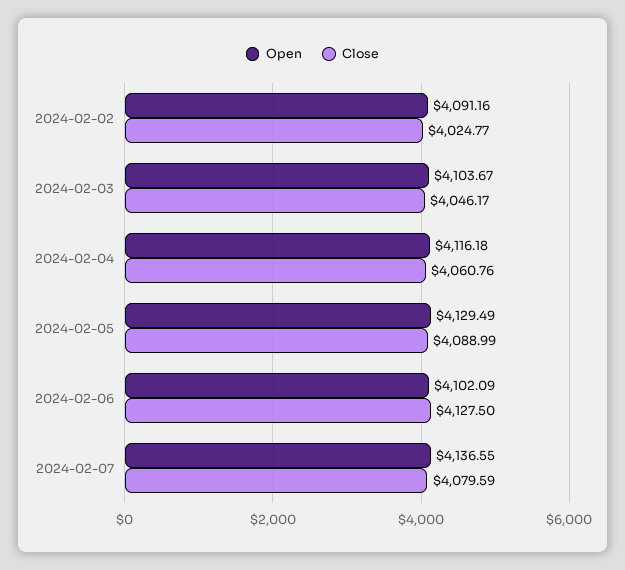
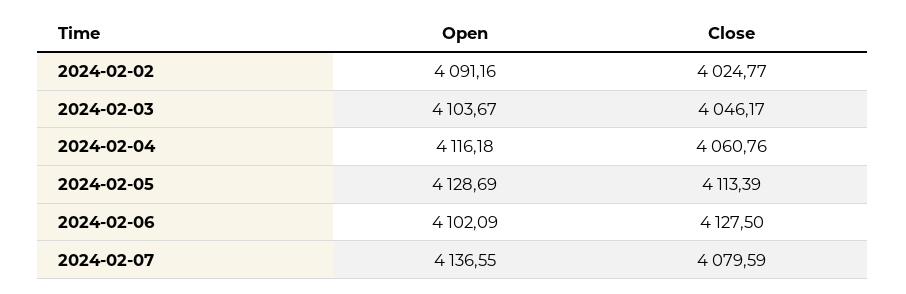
  {
    "Open": {
      "2024-02-02": 4091.16,
      "2024-02-03": 4103.67,
      "2024-02-04": 4116.18,
-     "2024-02-05": 4129.49,
+     "2024-02-05": 4128.69,
      "2024-02-06": 4102.09,
      "2024-02-07": 4136.55
    },
    "Close": {
      "2024-02-02": 4024.77,
      "2024-02-03": 4046.17,
      "2024-02-04": 4060.76,
-     "2024-02-05": 4088.99,
+     "2024-02-05": 4113.39,
      "2024-02-06": 4127.5,
      "2024-02-07": 4079.59
    }
  }

